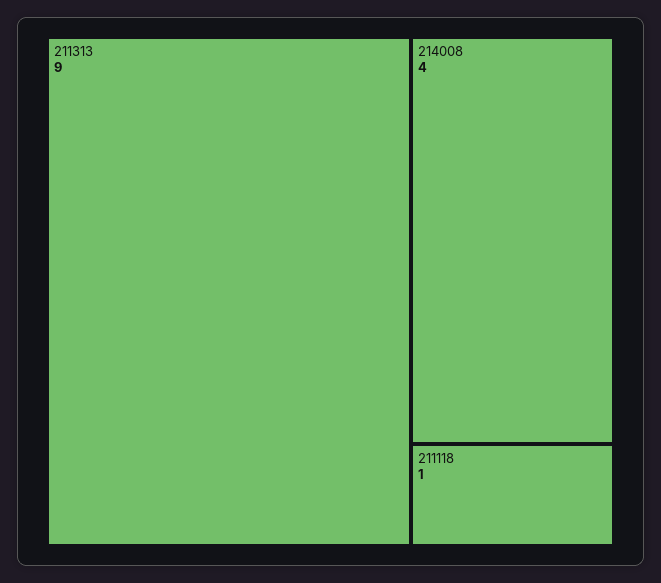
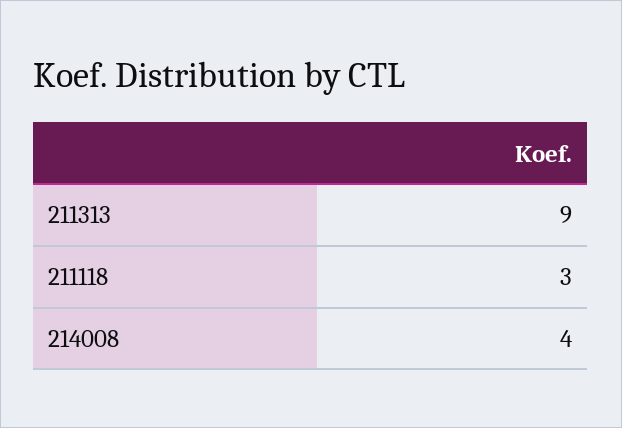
  {
    "211313": 9,
    "214008": 4,
-   "211118": 1
+   "211118": 3
  }

